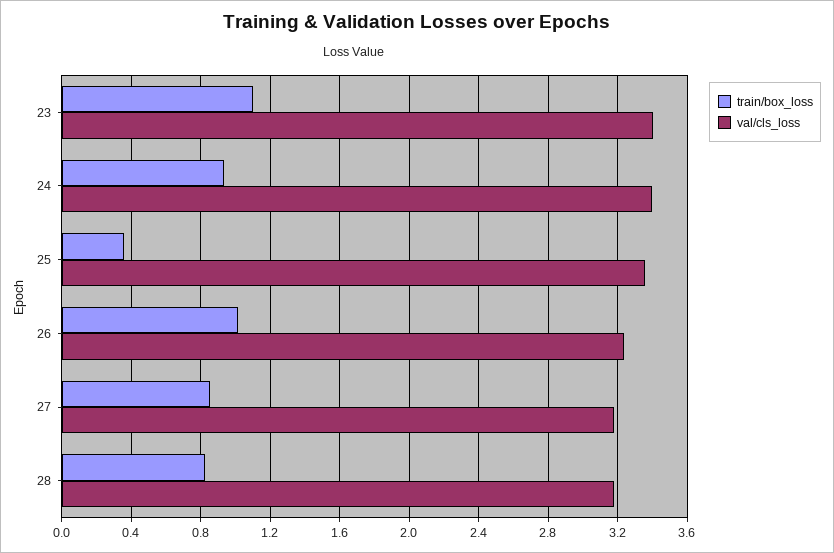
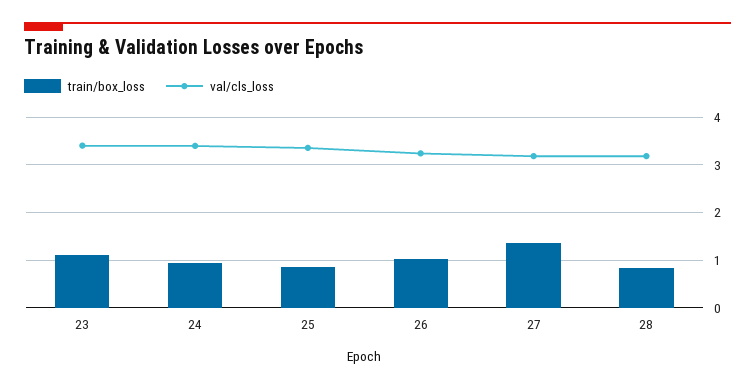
  {
    "train/box_loss": {
      "23": 1.1,
      "24": 0.95,
-     "25": 0.35,
+     "25": 0.8,
      "26": 1,
-     "27": 0.85,
+     "27": 1.4,
      "28": 0.85
    },
    "val/cls_loss": {
      "23": 3.4,
      "24": 3.4,
      "25": 3.35,
      "26": 3.25,
      "27": 3.2,
      "28": 3.2
    }
  }

